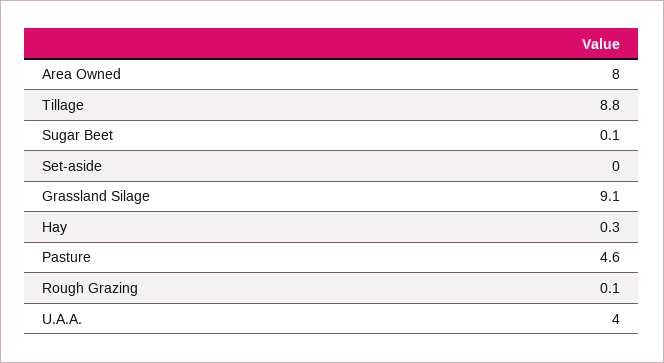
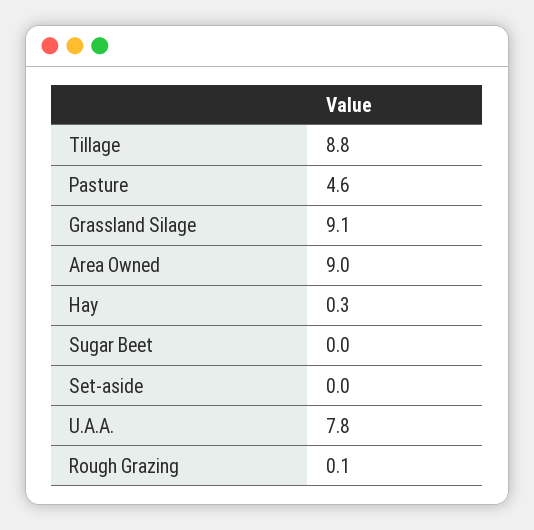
  {
-   "Area Owned": 8,
+   "Area Owned": 9,
    "Tillage": 8.8,
-   "Sugar Beet": 0.1,
+   "Sugar Beet": 0,
    "Set-aside": 0,
    "Grassland Silage": 9.1,
    "Hay": 0.3,
    "Pasture": 4.6,
    "Rough Grazing": 0.1,
-   "U.A.A.": 4
+   "U.A.A.": 7.8
  }

